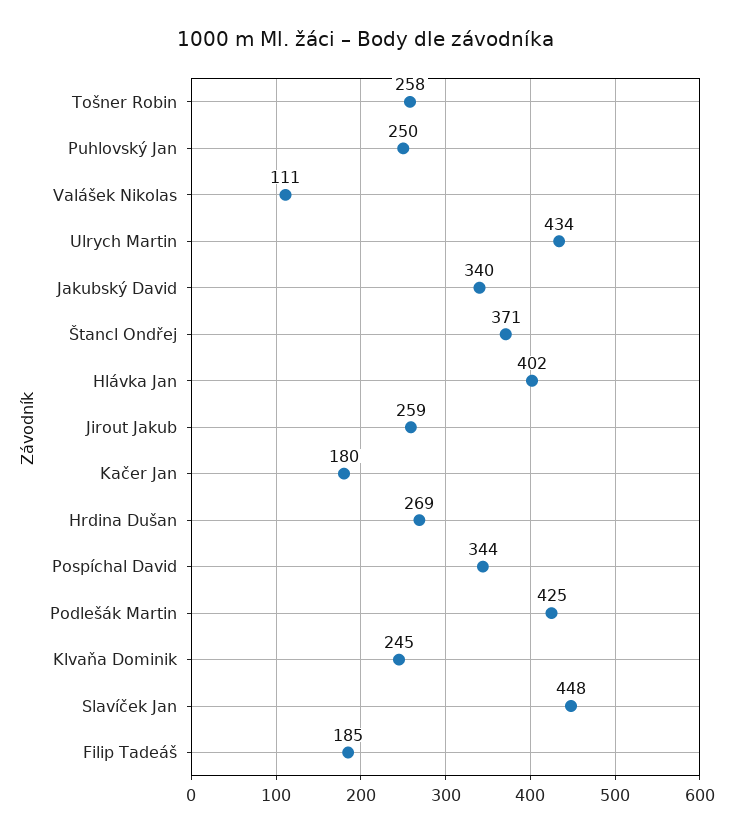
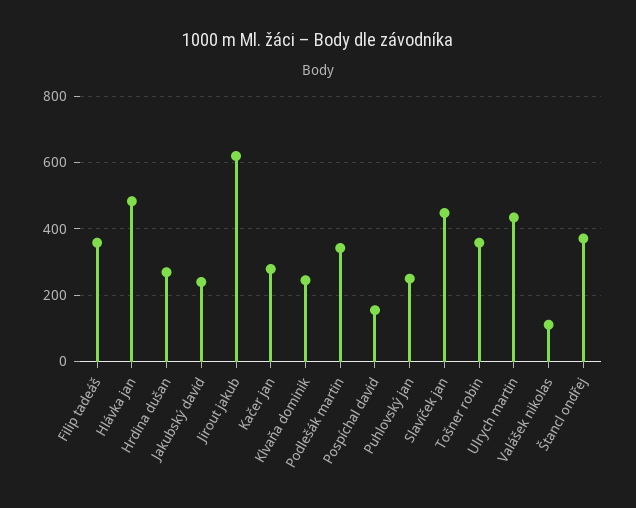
  {
-   "Tošner Robin": 258,
+   "Tošner Robin": 360,
    "Puhlovský Jan": 250,
    "Valášek Nikolas": 111,
    "Ulrych Martin": 434,
-   "Jakubský David": 340,
+   "Jakubský David": 240,
    "Štancl Ondřej": 371,
-   "Hlávka Jan": 402,
+   "Hlávka Jan": 480,
-   "Jirout Jakub": 259,
+   "Jirout Jakub": 620,
-   "Kačer Jan": 180,
+   "Kačer Jan": 280,
    "Hrdina Dušan": 269,
-   "Pospíchal David": 344,
+   "Pospíchal David": 160,
-   "Podlešák Martin": 425,
+   "Podlešák Martin": 340,
    "Klvaňa Dominik": 245,
    "Slavíček Jan": 448,
-   "Filip Tadeáš": 185
+   "Filip Tadeáš": 360
  }

